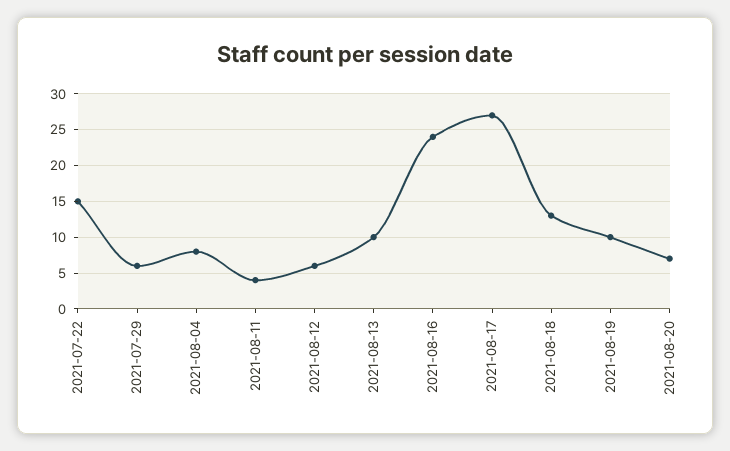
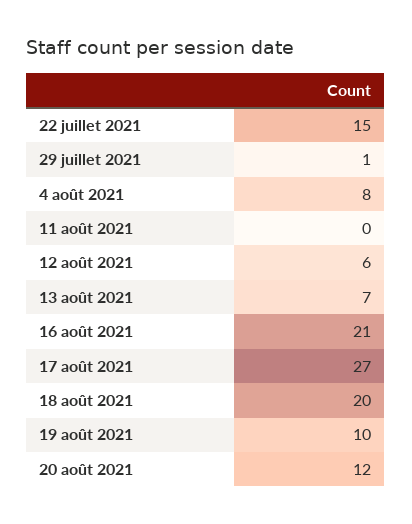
  {
    "2021-07-22": 15,
-   "2021-07-29": 6,
+   "2021-07-29": 1,
    "2021-08-04": 8,
-   "2021-08-11": 4,
+   "2021-08-11": 0,
    "2021-08-12": 6,
-   "2021-08-13": 10,
+   "2021-08-13": 7,
-   "2021-08-16": 24,
+   "2021-08-16": 21,
    "2021-08-17": 27,
-   "2021-08-18": 13,
+   "2021-08-18": 20,
    "2021-08-19": 10,
-   "2021-08-20": 7
+   "2021-08-20": 12
  }

